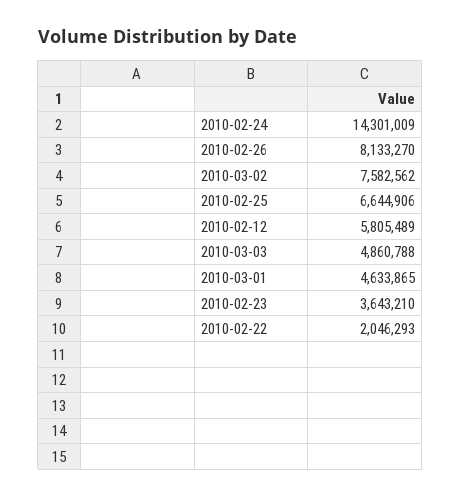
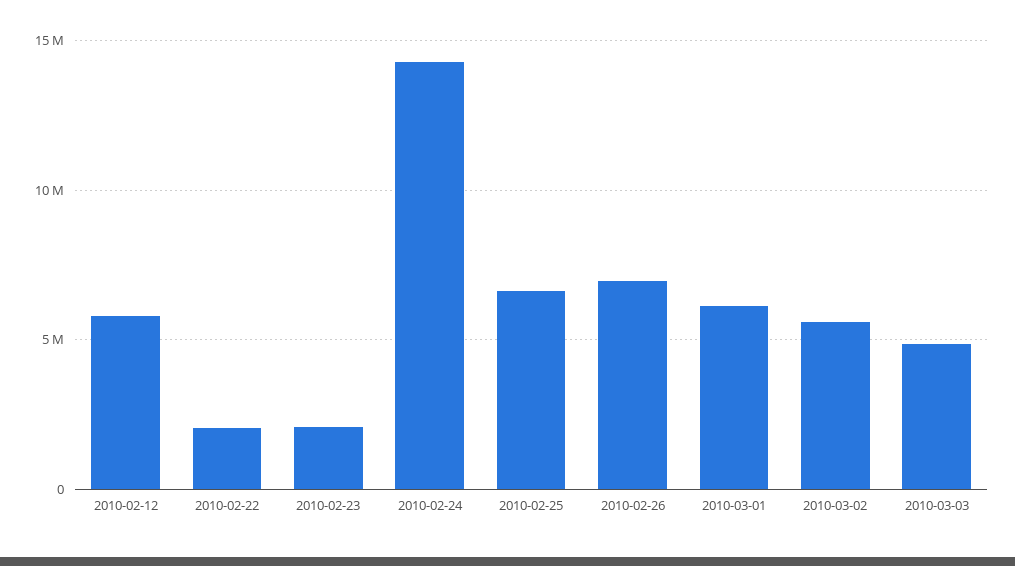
  {
    "2010-02-24": 14301009,
-   "2010-02-26": 8133270,
+   "2010-02-26": 7000000,
-   "2010-03-02": 7582562,
+   "2010-03-02": 5500000,
    "2010-02-25": 6644906,
    "2010-02-12": 5805489,
    "2010-03-03": 4860788,
-   "2010-03-01": 4633865,
+   "2010-03-01": 6000000,
-   "2010-02-23": 3643210,
+   "2010-02-23": 2000000,
    "2010-02-22": 2046293
  }

